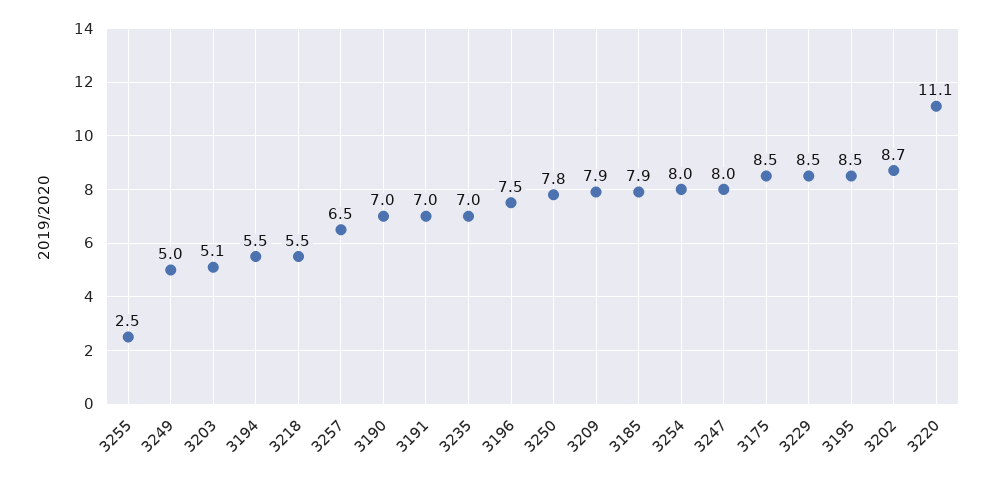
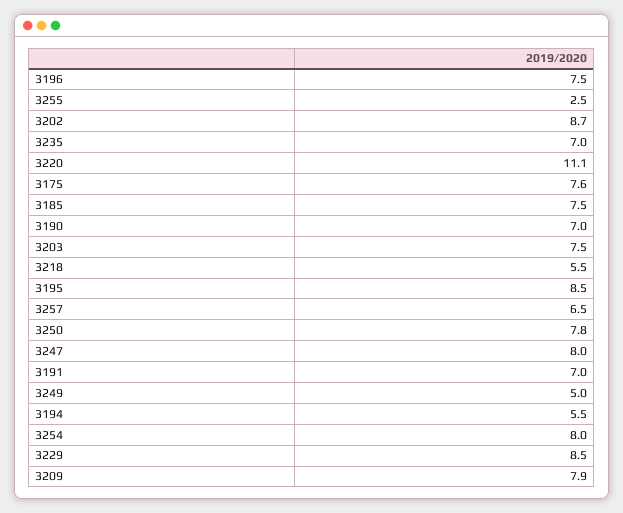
  {
    "3255": 2.5,
    "3249": 5,
-   "3203": 5.1,
+   "3203": 7.5,
    "3194": 5.5,
    "3218": 5.5,
    "3257": 6.5,
    "3190": 7,
    "3191": 7,
    "3235": 7,
    "3196": 7.5,
    "3250": 7.8,
    "3209": 7.9,
-   "3185": 7.9,
+   "3185": 7.5,
    "3254": 8,
    "3247": 8,
-   "3175": 8.5,
+   "3175": 7.6,
    "3229": 8.5,
    "3195": 8.5,
    "3202": 8.7,
    "3220": 11.1
  }

